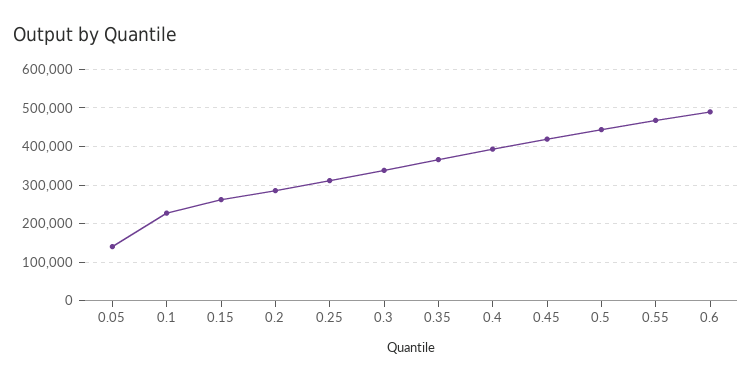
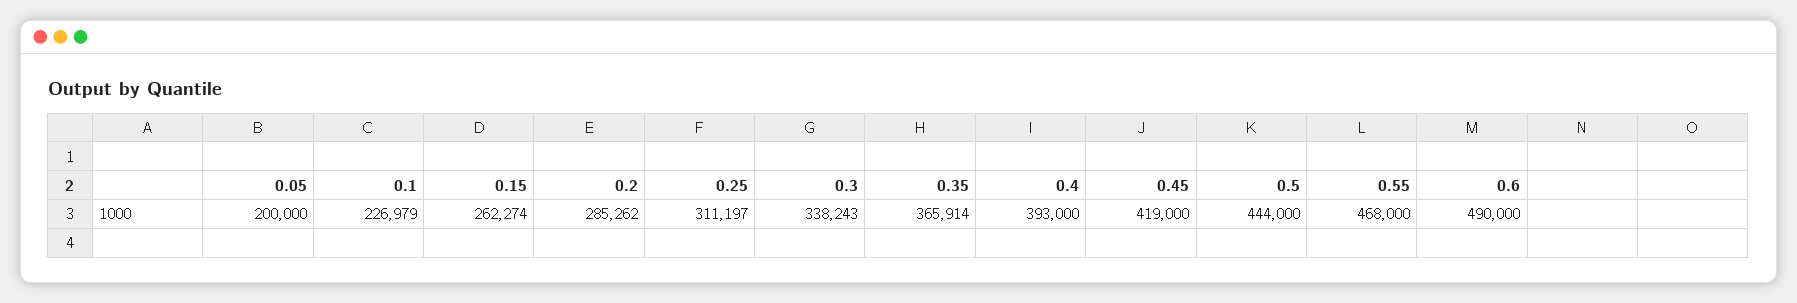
  {
-   "0.05": 140000,
+   "0.05": 200000,
    "0.1": 226979,
    "0.15": 262274,
    "0.2": 285262,
    "0.25": 311197,
    "0.3": 338243,
    "0.35": 365914,
    "0.4": 393000,
    "0.45": 419000,
    "0.5": 444000,
    "0.55": 468000,
    "0.6": 490000
  }

